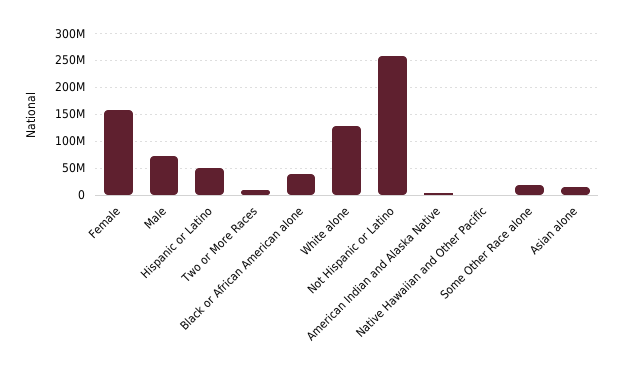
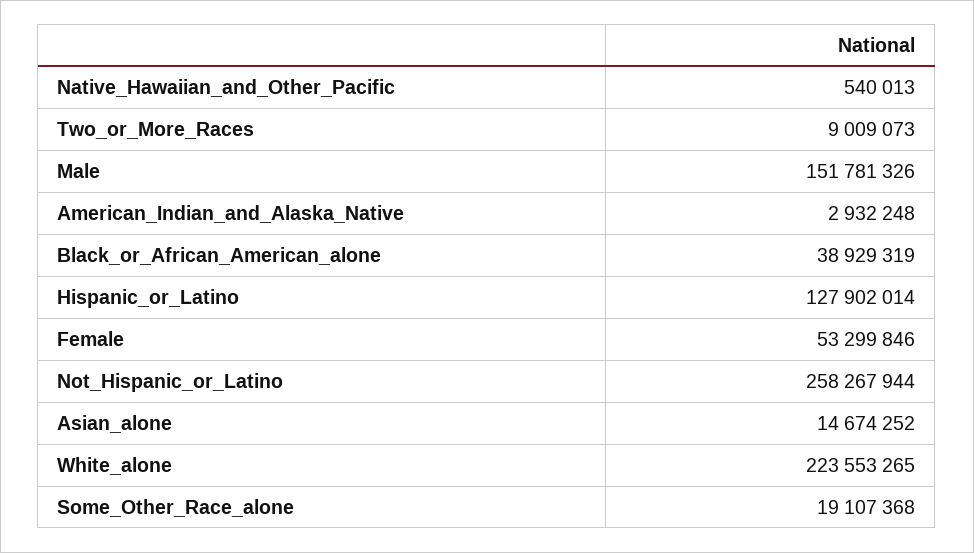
  {
-   "Female": 150000000,
+   "Female": 53299846,
-   "Male": 75000000,
+   "Male": 151781326,
-   "Hispanic or Latino": 50000000,
+   "Hispanic or Latino": 127902014,
    "Two or More Races": 9009073,
    "Black or African American alone": 38929319,
-   "White alone": 125000000,
+   "White alone": 223553265,
    "Not Hispanic or Latino": 258267944,
    "American Indian and Alaska Native": 2932248,
    "Native Hawaiian and Other Pacific": 540013,
    "Some Other Race alone": 19107368,
    "Asian alone": 14674252
  }

